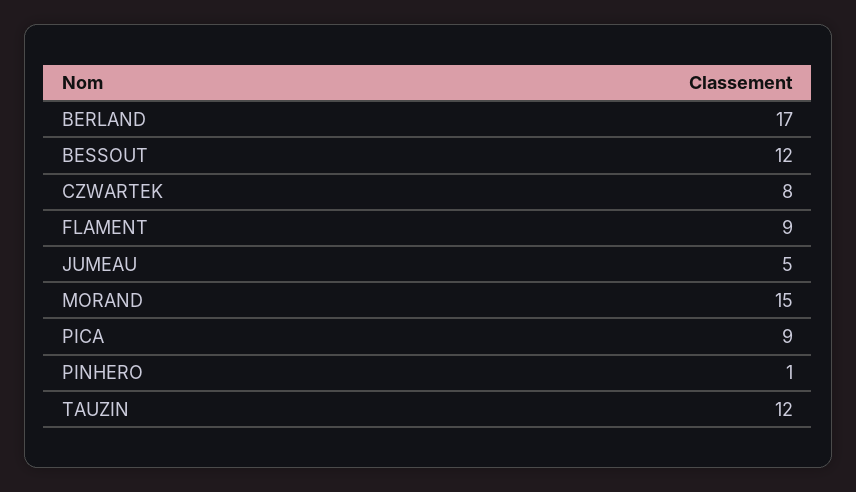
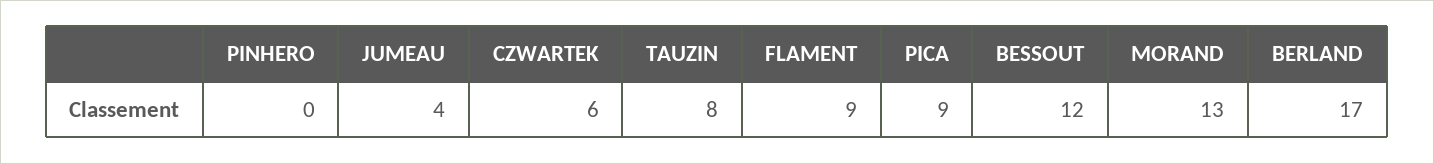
  {
    "BERLAND": 17,
    "BESSOUT": 12,
-   "CZWARTEK": 8,
+   "CZWARTEK": 6,
    "FLAMENT": 9,
-   "JUMEAU": 5,
+   "JUMEAU": 4,
-   "MORAND": 15,
+   "MORAND": 13,
    "PICA": 9,
-   "PINHERO": 1,
+   "PINHERO": 0,
-   "TAUZIN": 12
+   "TAUZIN": 8
  }

